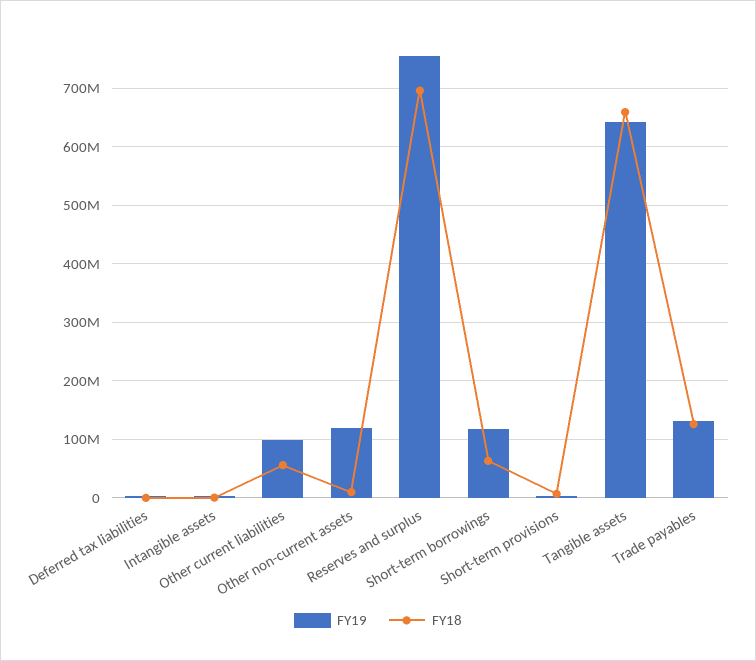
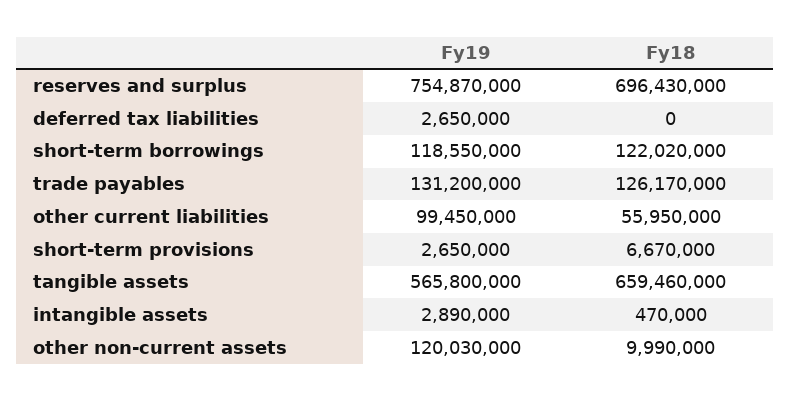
  {
    "FY19": {
      "Deferred tax liabilities": 2650000,
      "Intangible assets": 2890000,
      "Other current liabilities": 99450000,
      "Other non-current assets": 120030000,
      "Reserves and surplus": 754870000,
      "Short-term borrowings": 118550000,
      "Short-term provisions": 2650000,
-     "Tangible assets": 640000000,
+     "Tangible assets": 565800000,
      "Trade payables": 131200000
    },
    "FY18": {
      "Deferred tax liabilities": 0,
      "Intangible assets": 470000,
      "Other current liabilities": 55950000,
      "Other non-current assets": 9990000,
      "Reserves and surplus": 696430000,
-     "Short-term borrowings": 60000000,
+     "Short-term borrowings": 122020000,
      "Short-term provisions": 6670000,
      "Tangible assets": 659460000,
      "Trade payables": 126170000
    }
  }

